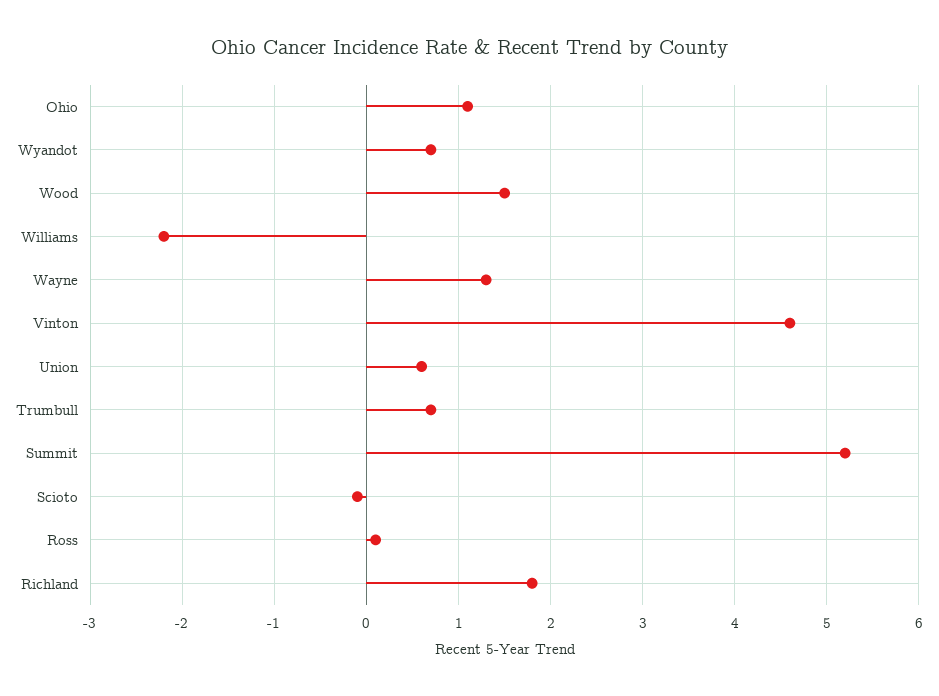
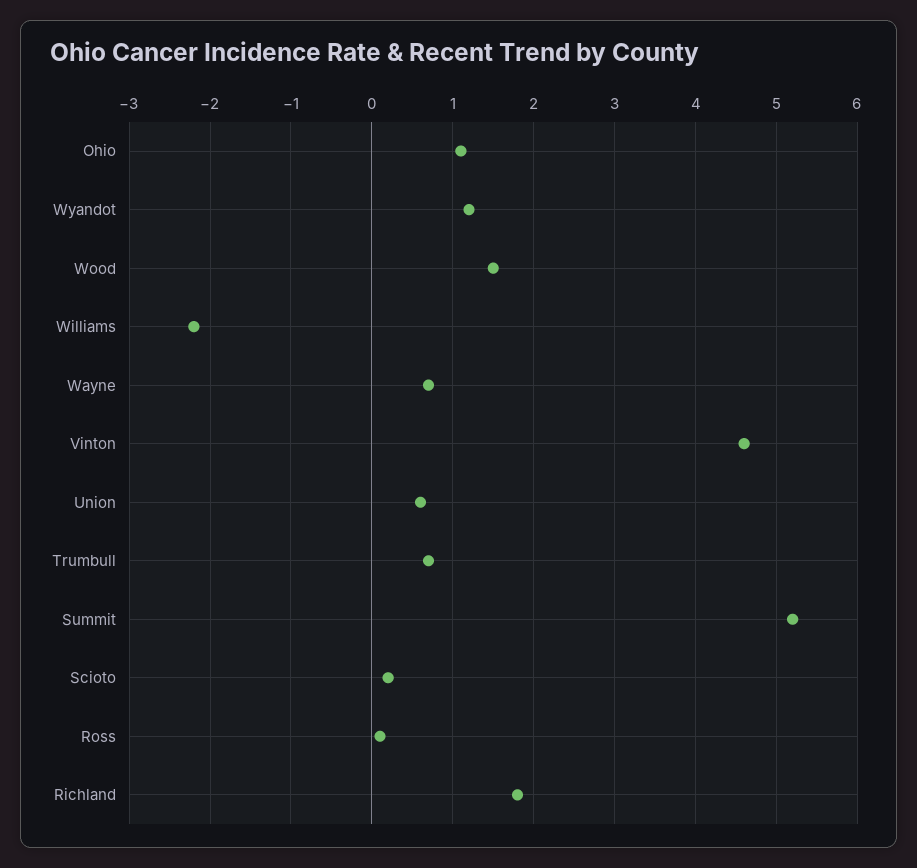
  {
    "Ohio": 1.1,
-   "Wyandot": 0.7,
+   "Wyandot": 1.2,
    "Wood": 1.5,
    "Williams": -2.2,
-   "Wayne": 1.3,
+   "Wayne": 0.7,
    "Vinton": 4.6,
    "Union": 0.6,
    "Trumbull": 0.7,
    "Summit": 5.2,
-   "Scioto": -0.1,
+   "Scioto": 0.2,
    "Ross": 0.1,
    "Richland": 1.8
  }

